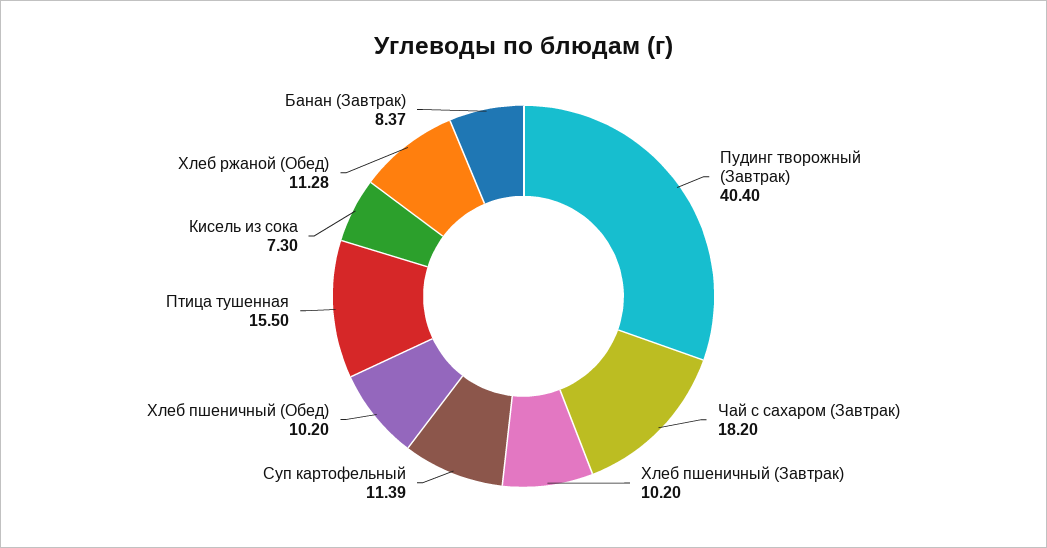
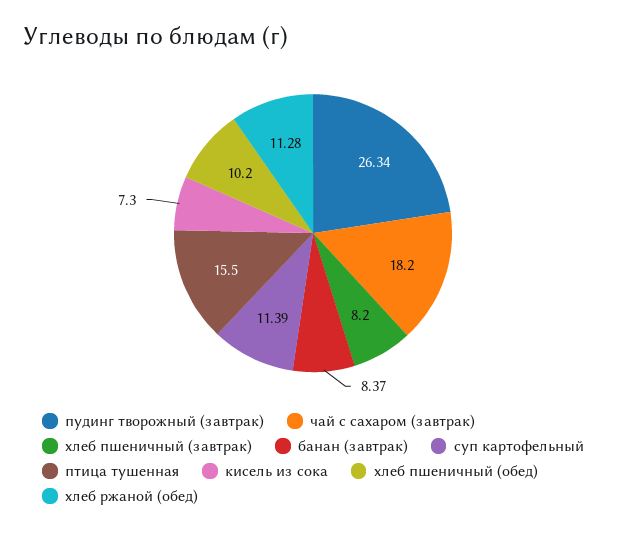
  {
-   "Пудинг творожный (Завтрак)": 40.4,
+   "Пудинг творожный (Завтрак)": 26.34,
    "Чай с сахаром (Завтрак)": 18.2,
-   "Хлеб пшеничный (Завтрак)": 10.2,
+   "Хлеб пшеничный (Завтрак)": 8.2,
    "Суп картофельный": 11.39,
    "Хлеб пшеничный (Обед)": 10.2,
    "Птица тушенная": 15.5,
    "Кисель из сока": 7.3,
    "Хлеб ржаной (Обед)": 11.28,
    "Банан (Завтрак)": 8.37
  }

